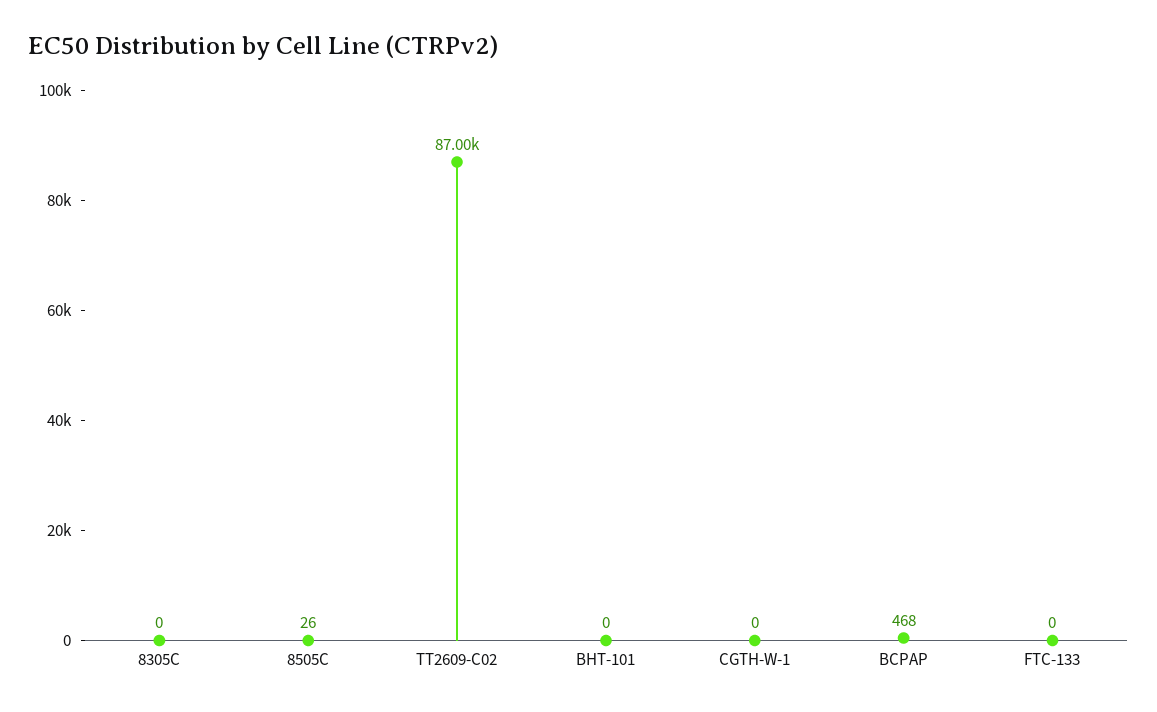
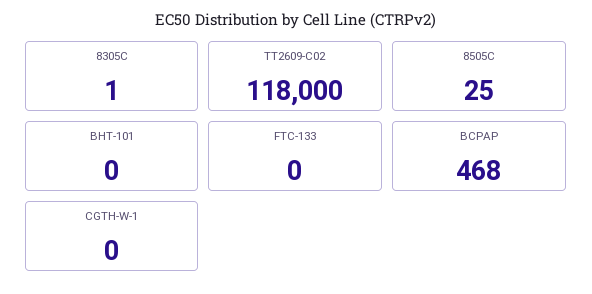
  {
-   "8305C": 0,
+   "8305C": 1,
-   "8505C": 26,
+   "8505C": 25,
-   "TT2609-C02": 87000,
+   "TT2609-C02": 118000,
    "BHT-101": 0,
    "CGTH-W-1": 0,
    "BCPAP": 468,
    "FTC-133": 0
  }

